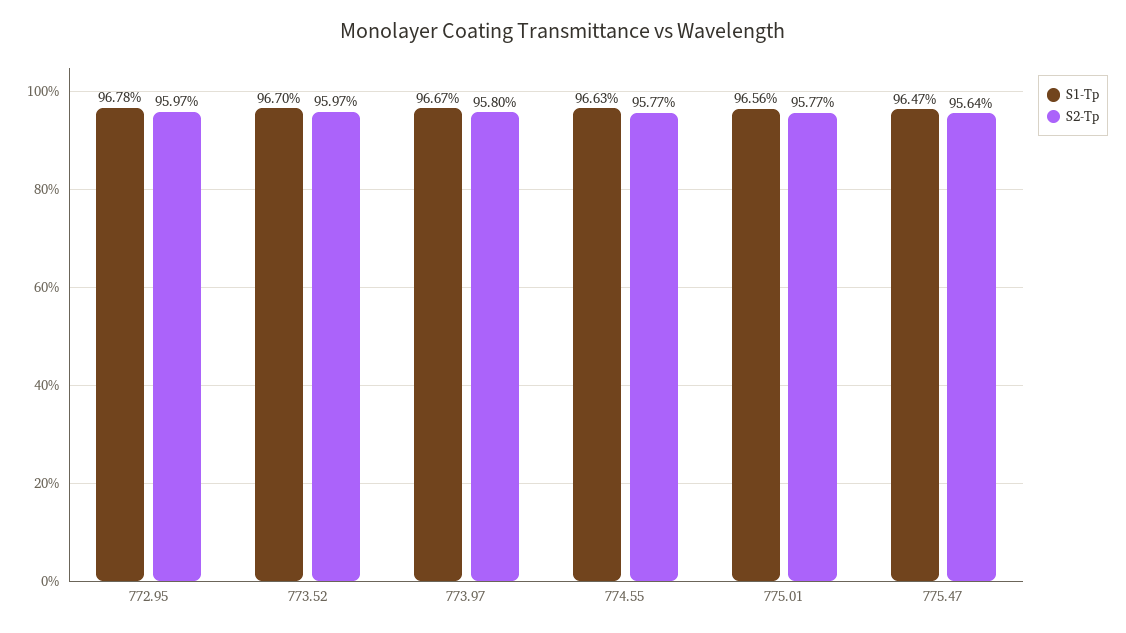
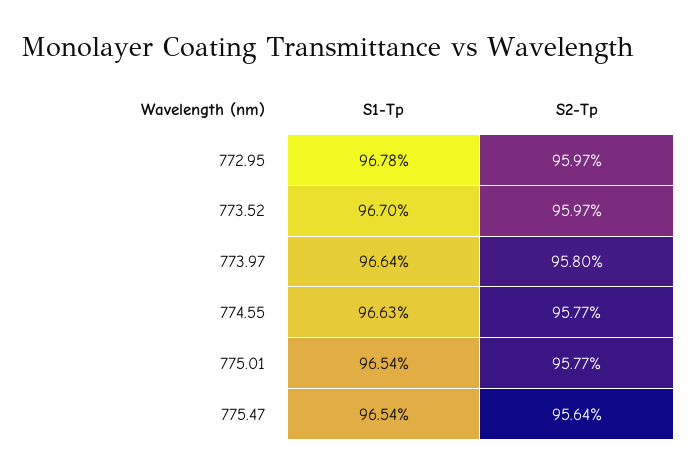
  {
    "S1-Tp": {
      "772.95": 96.78,
      "773.52": 96.7,
-     "773.97": 96.67,
+     "773.97": 96.64,
      "774.55": 96.63,
-     "775.01": 96.56,
+     "775.01": 96.54,
-     "775.47": 96.47
+     "775.47": 96.54
    },
    "S2-Tp": {
      "772.95": 95.97,
      "773.52": 95.97,
      "773.97": 95.8,
      "774.55": 95.77,
      "775.01": 95.77,
      "775.47": 95.64
    }
  }

